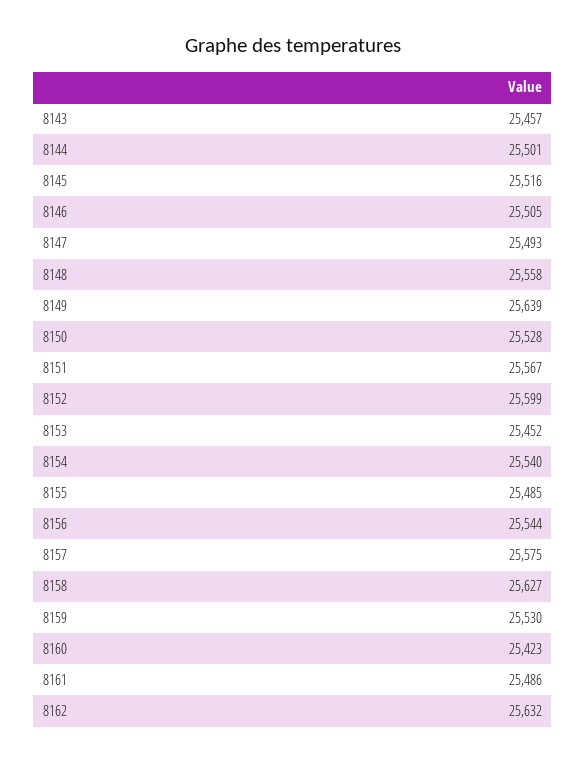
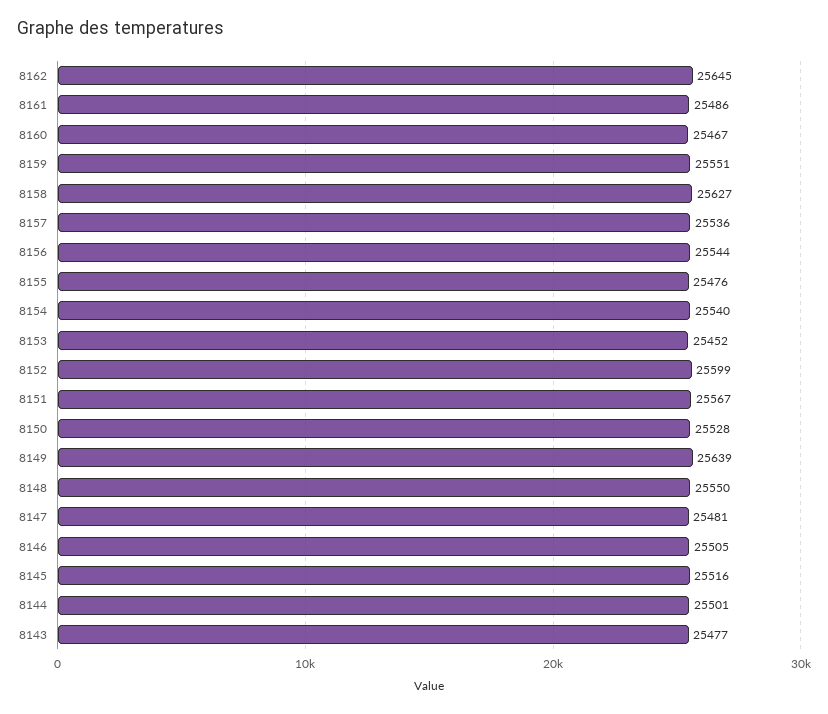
  {
-   "8143": 25457,
+   "8143": 25477,
    "8144": 25501,
    "8145": 25516,
    "8146": 25505,
-   "8147": 25493,
+   "8147": 25481,
-   "8148": 25558,
+   "8148": 25550,
    "8149": 25639,
    "8150": 25528,
    "8151": 25567,
    "8152": 25599,
    "8153": 25452,
    "8154": 25540,
-   "8155": 25485,
+   "8155": 25476,
    "8156": 25544,
-   "8157": 25575,
+   "8157": 25536,
    "8158": 25627,
-   "8159": 25530,
+   "8159": 25551,
-   "8160": 25423,
+   "8160": 25467,
    "8161": 25486,
-   "8162": 25632
+   "8162": 25645
  }

